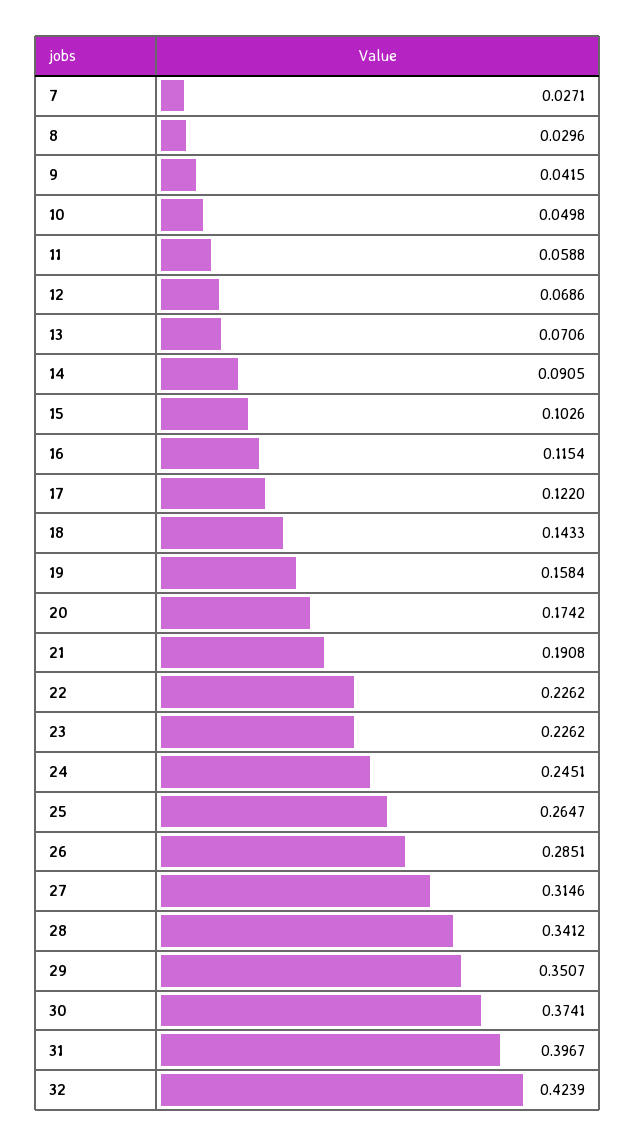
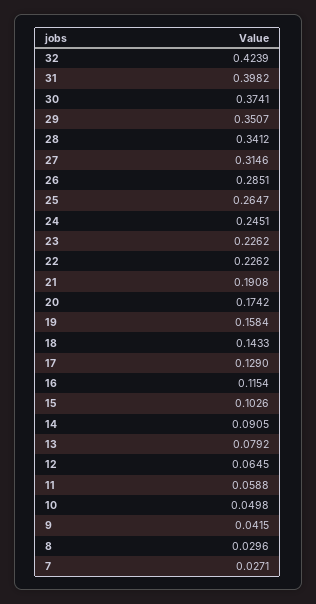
  {
    "7": 0.0271,
    "8": 0.0296,
    "9": 0.0415,
    "10": 0.0498,
    "11": 0.0588,
-   "12": 0.0686,
+   "12": 0.0645,
-   "13": 0.0706,
+   "13": 0.0792,
    "14": 0.0905,
    "15": 0.1026,
    "16": 0.1154,
-   "17": 0.122,
+   "17": 0.129,
    "18": 0.1433,
    "19": 0.1584,
    "20": 0.1742,
    "21": 0.1908,
    "22": 0.2262,
    "23": 0.2262,
    "24": 0.2451,
    "25": 0.2647,
    "26": 0.2851,
    "27": 0.3146,
    "28": 0.3412,
    "29": 0.3507,
    "30": 0.3741,
-   "31": 0.3967,
+   "31": 0.3982,
    "32": 0.4239
  }

